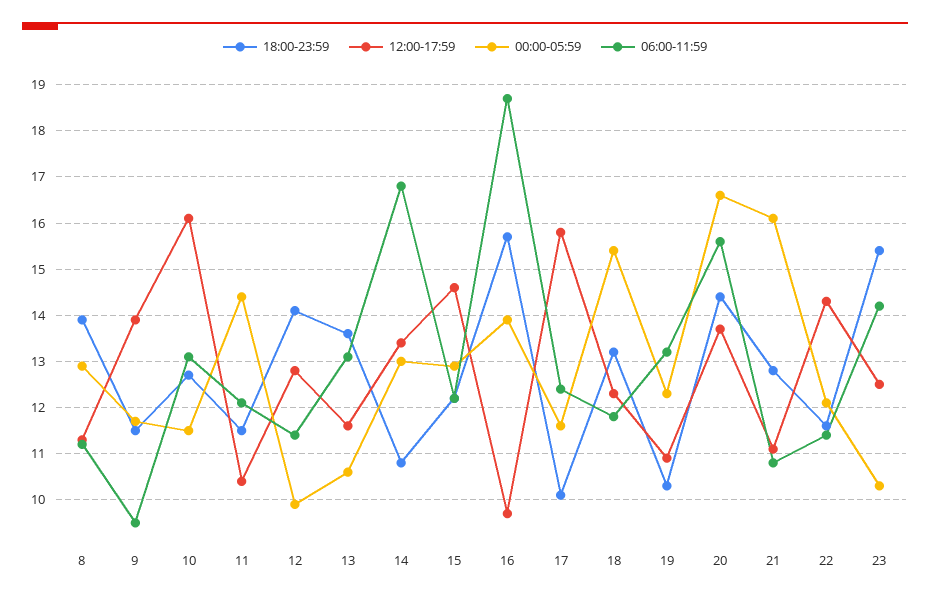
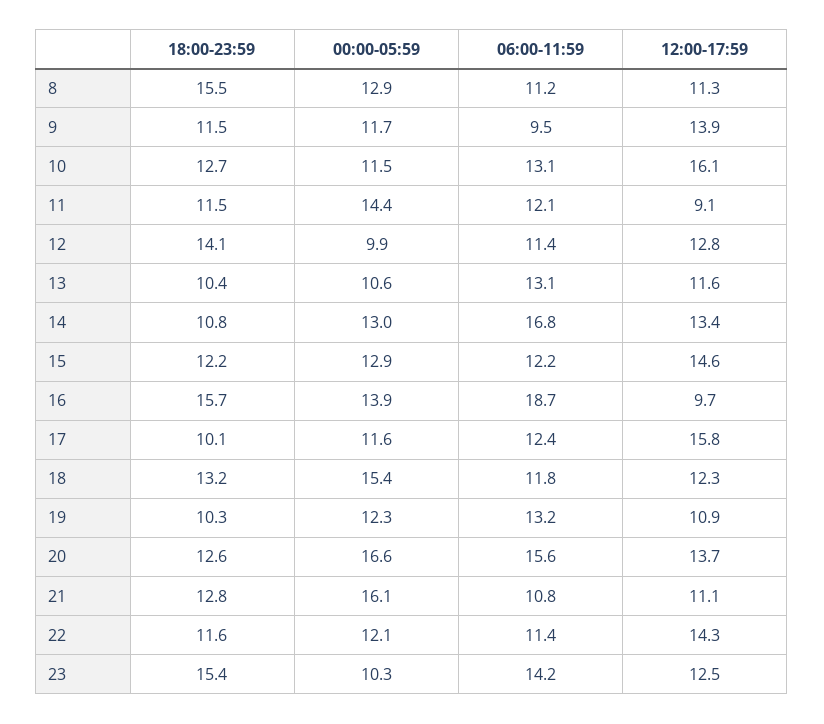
  {
    "18:00-23:59": {
-     "8": 14,
+     "8": 15.5,
      "9": 11.5,
      "10": 12.7,
      "11": 11.5,
      "12": 14.1,
-     "13": 13.5,
+     "13": 10.4,
      "14": 10.8,
      "15": 12.2,
      "16": 15.7,
      "17": 10.1,
      "18": 13.2,
      "19": 10.3,
-     "20": 14.5,
+     "20": 12.6,
      "21": 12.8,
      "22": 11.6,
      "23": 15.4
    },
    "12:00-17:59": {
      "8": 11.3,
      "9": 13.9,
      "10": 16.1,
-     "11": 10.5,
+     "11": 9.1,
      "12": 12.8,
      "13": 11.6,
      "14": 13.4,
      "15": 14.6,
      "16": 9.7,
      "17": 15.8,
      "18": 12.3,
      "19": 10.9,
      "20": 13.7,
      "21": 11.1,
      "22": 14.3,
      "23": 12.5
    },
    "00:00-05:59": {
      "8": 12.9,
      "9": 11.7,
      "10": 11.5,
      "11": 14.4,
      "12": 9.9,
      "13": 10.6,
      "14": 13,
      "15": 12.9,
      "16": 13.9,
      "17": 11.6,
      "18": 15.4,
      "19": 12.3,
      "20": 16.6,
      "21": 16.1,
      "22": 12.1,
      "23": 10.3
    },
    "06:00-11:59": {
      "8": 11.2,
      "9": 9.5,
      "10": 13.1,
      "11": 12.1,
      "12": 11.4,
      "13": 13.1,
      "14": 16.8,
      "15": 12.2,
      "16": 18.7,
      "17": 12.4,
      "18": 11.8,
      "19": 13.2,
      "20": 15.6,
      "21": 10.8,
      "22": 11.4,
      "23": 14.2
    }
  }

